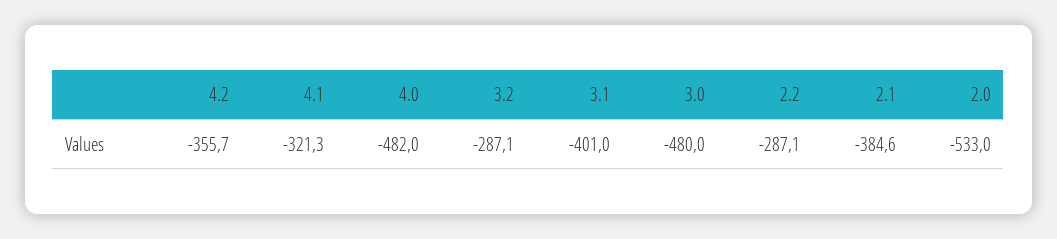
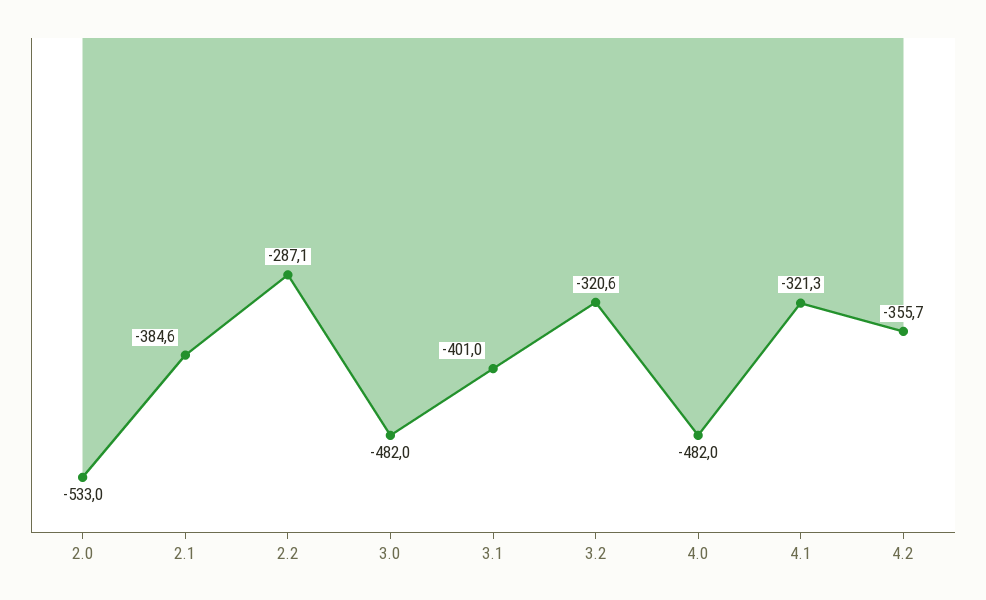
  {
    "4.2": -355.7,
    "4.1": -321.3,
    "4.0": -482,
-   "3.2": -287.1,
+   "3.2": -320.6,
    "3.1": -401,
-   "3.0": -480,
+   "3.0": -482,
    "2.2": -287.1,
    "2.1": -384.6,
    "2.0": -533
  }

